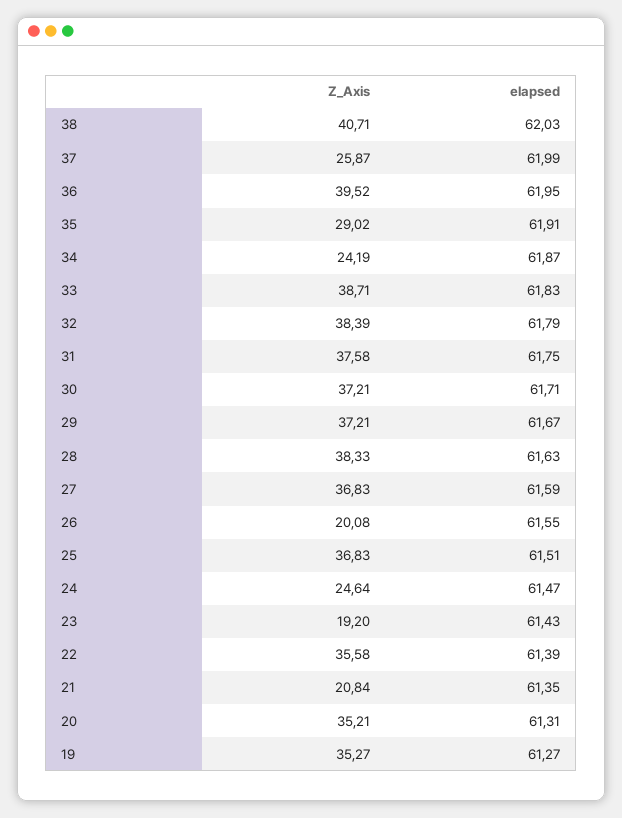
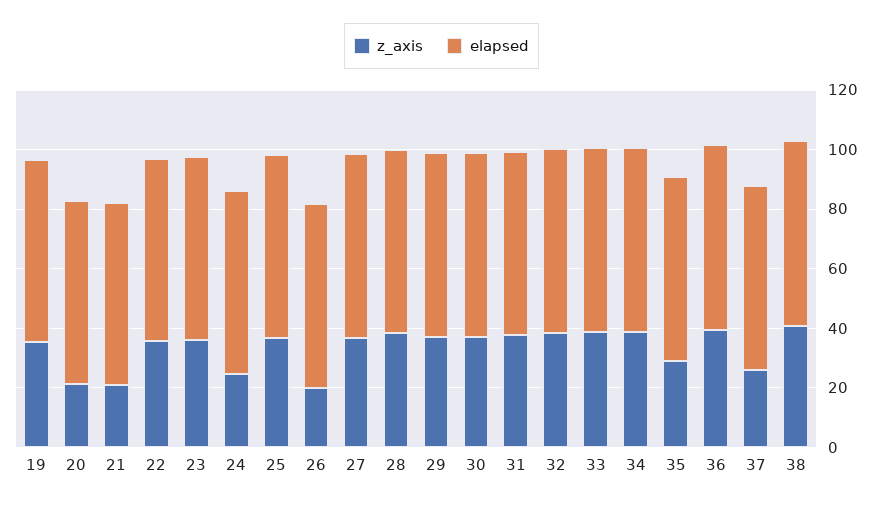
  {
    "Z_Axis": {
      "38": 40.71,
      "37": 25.87,
      "36": 39.52,
      "35": 29.02,
-     "34": 24.19,
+     "34": 40,
      "33": 38.71,
      "32": 38.39,
      "31": 37.58,
      "30": 37.21,
      "29": 37.21,
      "28": 38.33,
      "27": 36.83,
      "26": 20.08,
      "25": 36.83,
      "24": 24.64,
-     "23": 19.2,
+     "23": 35,
      "22": 35.58,
      "21": 20.84,
-     "20": 35.21,
+     "20": 20,
      "19": 35.27
    },
    "elapsed": {
      "38": 62.03,
      "37": 61.99,
      "36": 61.95,
      "35": 61.91,
      "34": 61.87,
      "33": 61.83,
      "32": 61.79,
      "31": 61.75,
      "30": 61.71,
      "29": 61.67,
      "28": 61.63,
      "27": 61.59,
      "26": 61.55,
      "25": 61.51,
      "24": 61.47,
      "23": 61.43,
      "22": 61.39,
      "21": 61.35,
      "20": 61.31,
      "19": 61.27
    }
  }

